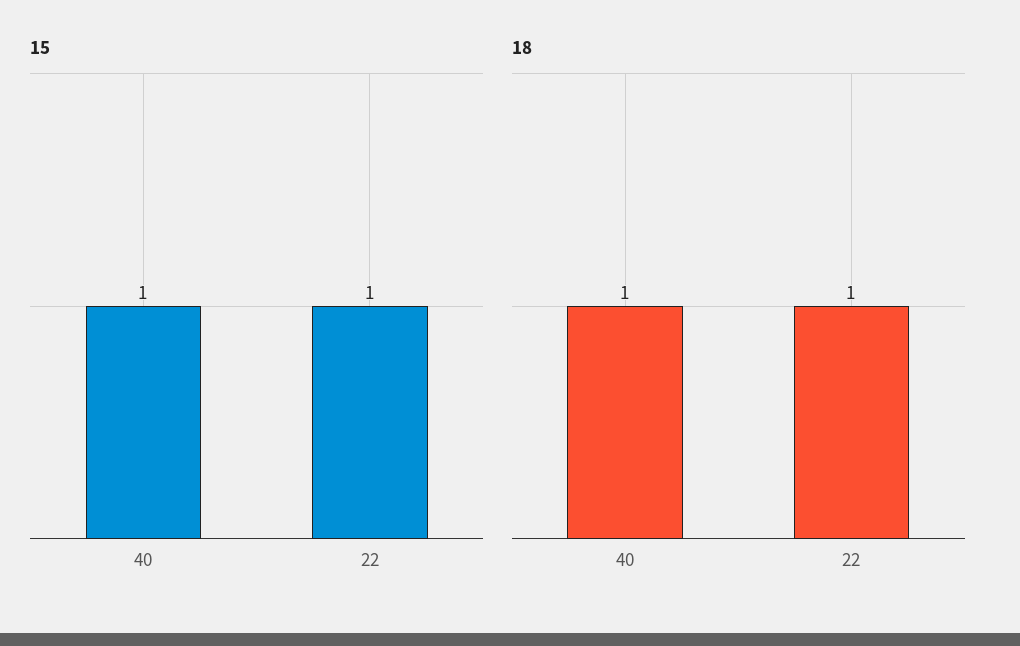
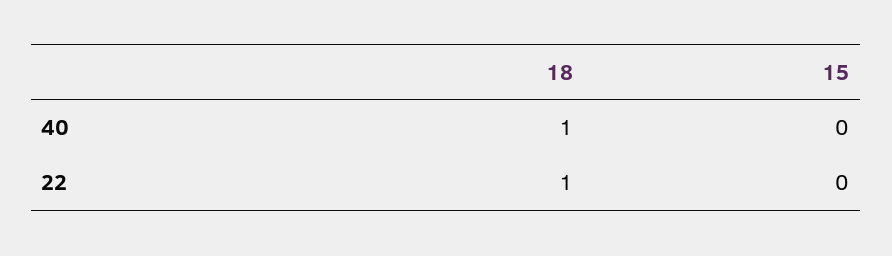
  {
    "15": {
-     "40": 1,
+     "40": 0,
-     "22": 1
+     "22": 0
    },
    "18": {
      "40": 1,
      "22": 1
    }
  }

